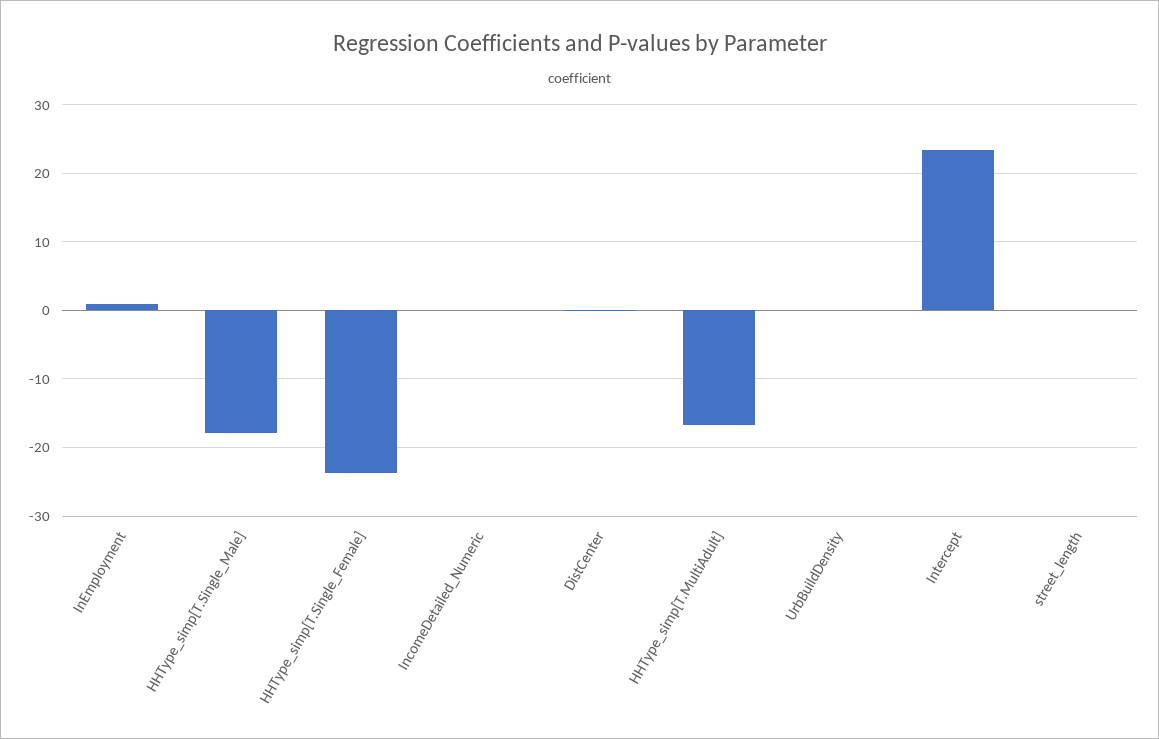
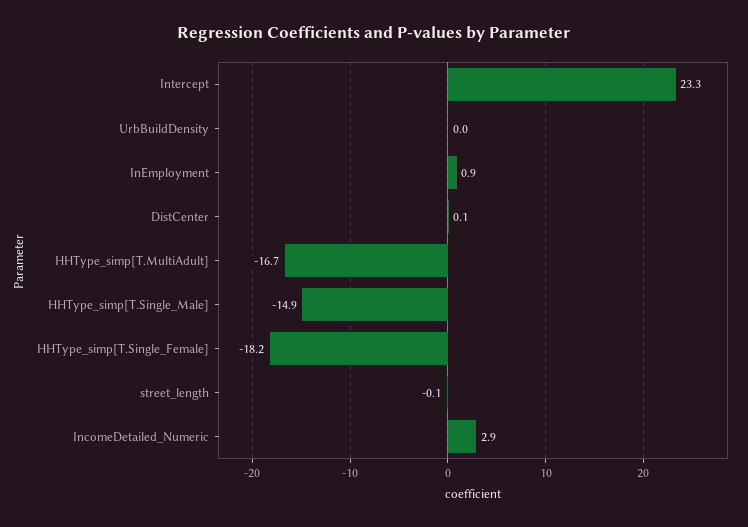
  {
    "InEmployment": 0.9,
-   "HHType_simp[T.Single_Male]": -18,
+   "HHType_simp[T.Single_Male]": -14.9,
-   "HHType_simp[T.Single_Female]": -24,
+   "HHType_simp[T.Single_Female]": -18.2,
-   "IncomeDetailed_Numeric": 0,
+   "IncomeDetailed_Numeric": 2.9,
    "DistCenter": 0.1,
    "HHType_simp[T.MultiAdult]": -16.7,
    "UrbBuildDensity": 0,
    "Intercept": 23.3,
    "street_length": -0.1
  }

